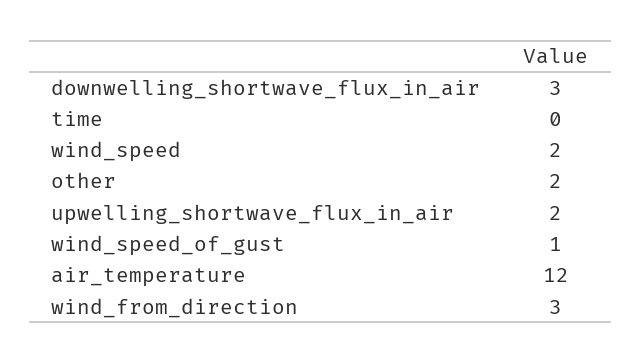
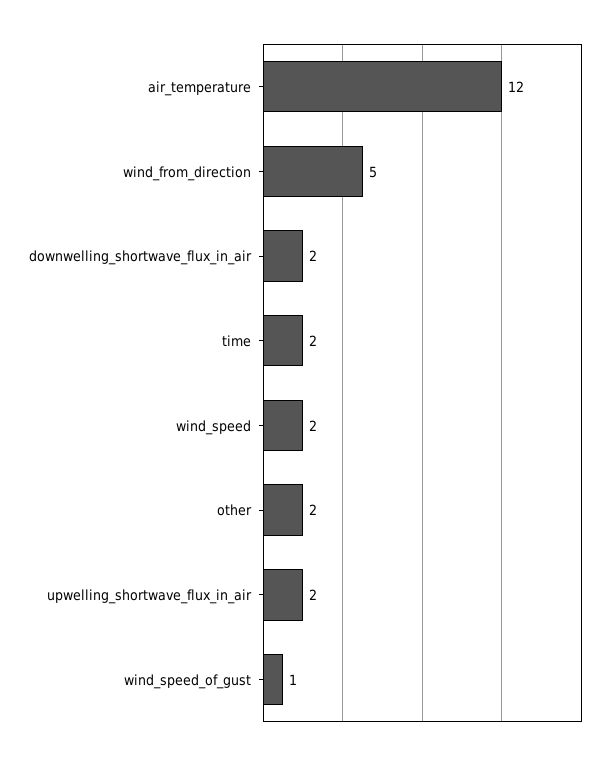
  {
-   "downwelling_shortwave_flux_in_air": 3,
+   "downwelling_shortwave_flux_in_air": 2,
-   "time": 0,
+   "time": 2,
    "wind_speed": 2,
    "other": 2,
    "upwelling_shortwave_flux_in_air": 2,
    "wind_speed_of_gust": 1,
    "air_temperature": 12,
-   "wind_from_direction": 3
+   "wind_from_direction": 5
  }

